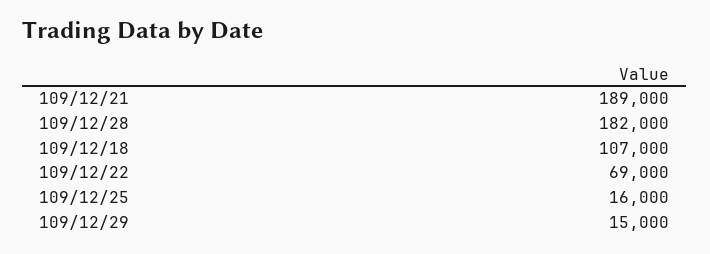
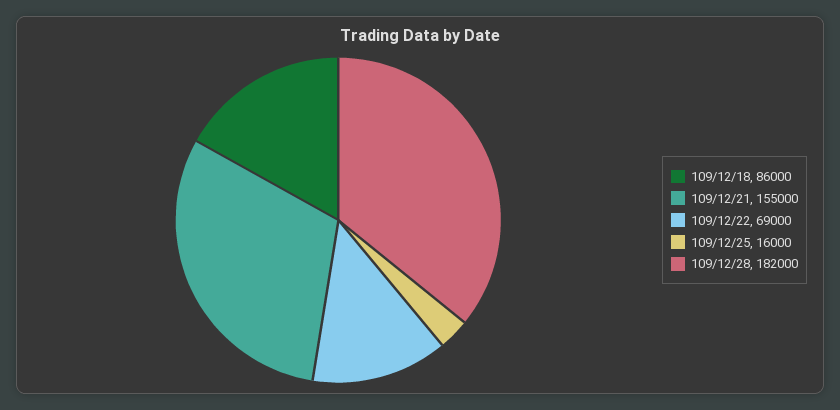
  {
-   "109/12/21": 189000,
+   "109/12/21": 155000,
    "109/12/28": 182000,
-   "109/12/18": 107000,
+   "109/12/18": 86000,
    "109/12/22": 69000,
-   "109/12/25": 16000,
+   "109/12/25": 16000
-   "109/12/29": 15000
  }

